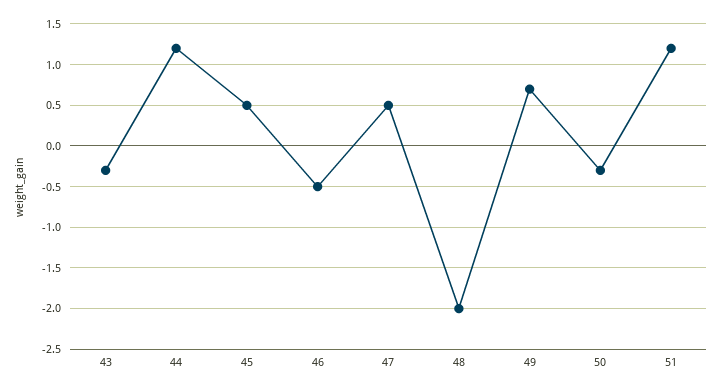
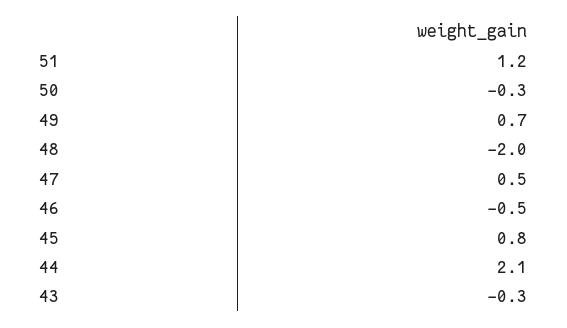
  {
    "43": -0.3,
-   "44": 1.2,
+   "44": 2.1,
-   "45": 0.5,
+   "45": 0.8,
    "46": -0.5,
    "47": 0.5,
    "48": -2,
    "49": 0.7,
    "50": -0.3,
    "51": 1.2
  }

